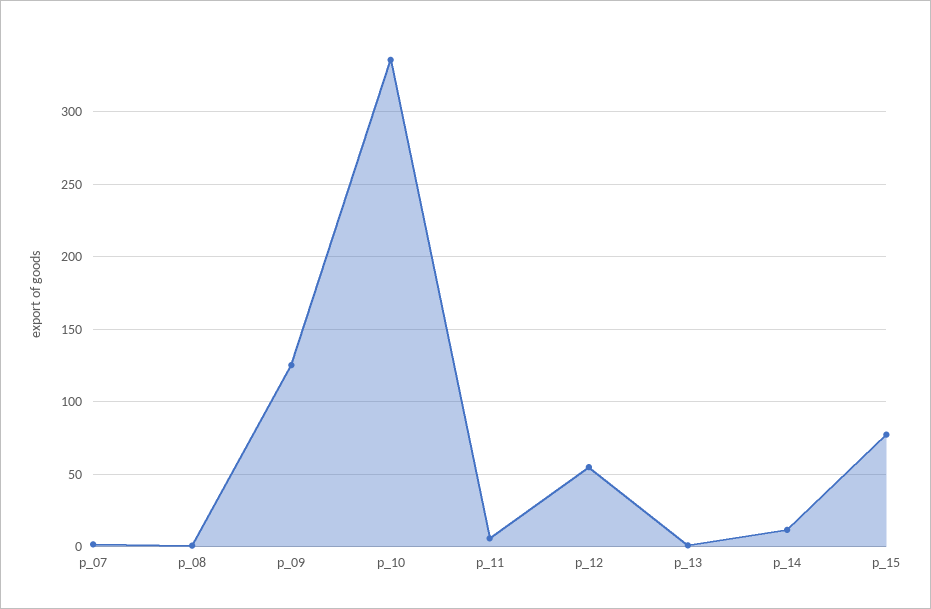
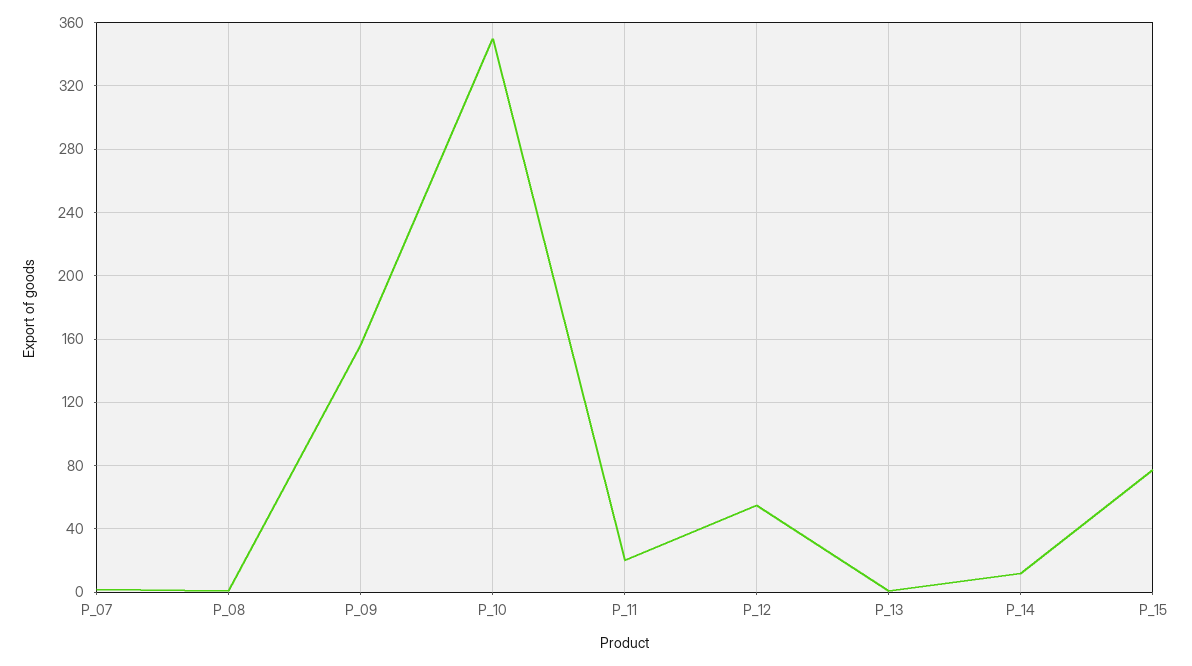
  {
    "p_07": 0,
    "p_08": 0,
-   "p_09": 125,
+   "p_09": 155,
-   "p_10": 335,
+   "p_10": 350,
-   "p_11": 5,
+   "p_11": 20,
    "p_12": 55,
    "p_13": 0,
    "p_14": 10,
    "p_15": 75
  }

